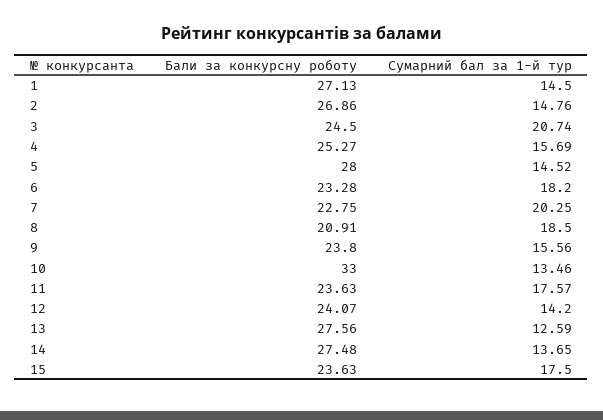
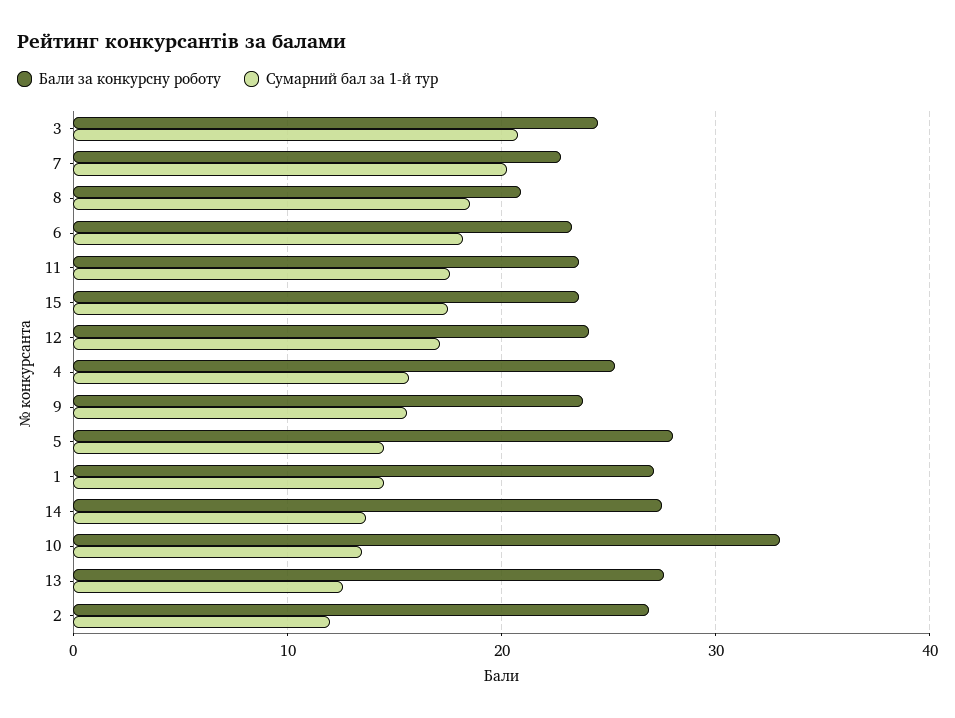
  {
    "Бали за конкурсну роботу": {
      "1": 27.13,
      "2": 26.86,
      "3": 24.5,
      "4": 25.27,
      "5": 28,
      "6": 23.28,
      "7": 22.75,
      "8": 20.91,
      "9": 23.8,
      "10": 33,
      "11": 23.63,
      "12": 24.07,
      "13": 27.56,
      "14": 27.48,
      "15": 23.63
    },
    "Сумарний бал за 1-й тур": {
      "1": 14.5,
-     "2": 14.76,
+     "2": 12,
      "3": 20.74,
      "4": 15.69,
      "5": 14.52,
      "6": 18.2,
      "7": 20.25,
      "8": 18.5,
      "9": 15.56,
      "10": 13.46,
      "11": 17.57,
-     "12": 14.2,
+     "12": 17,
      "13": 12.59,
      "14": 13.65,
      "15": 17.5
    }
  }

